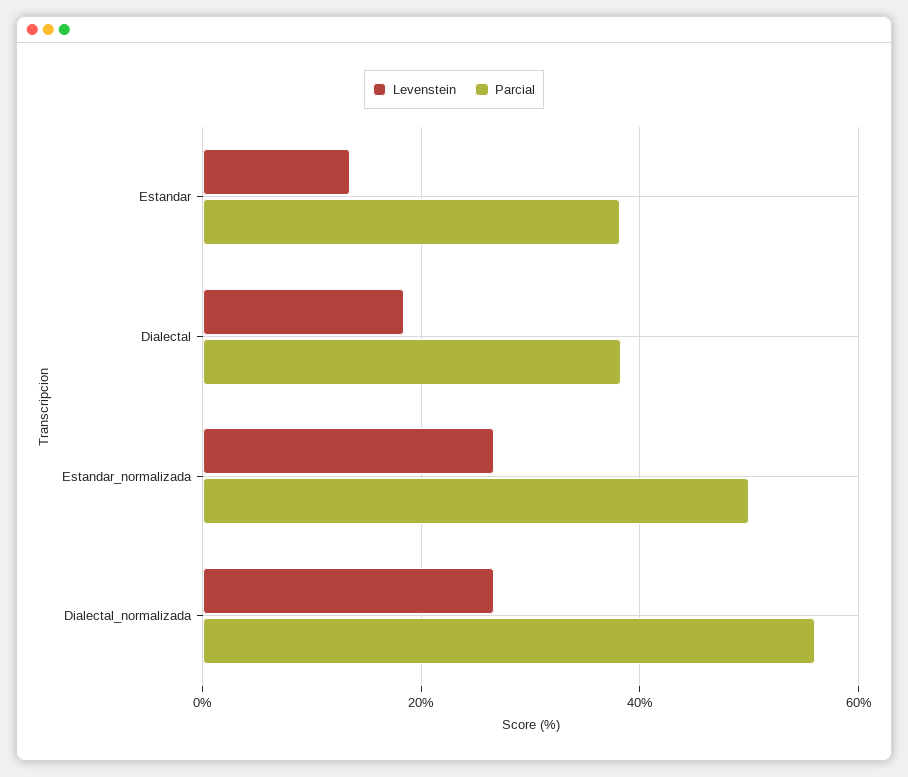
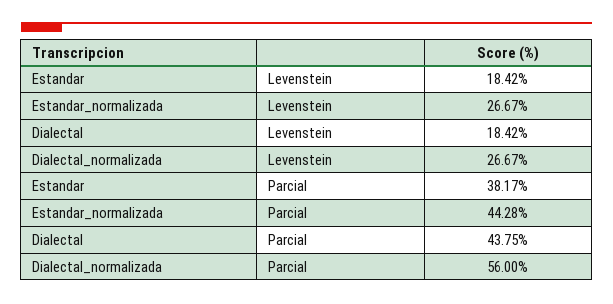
  {
    "Levenstein": {
-     "Estandar": 14,
+     "Estandar": 18.42,
      "Dialectal": 18.42,
      "Estandar_normalizada": 26.67,
      "Dialectal_normalizada": 26.67
    },
    "Parcial": {
      "Estandar": 38.17,
-     "Dialectal": 38,
+     "Dialectal": 43.75,
-     "Estandar_normalizada": 50,
+     "Estandar_normalizada": 44.28,
      "Dialectal_normalizada": 56
    }
  }

